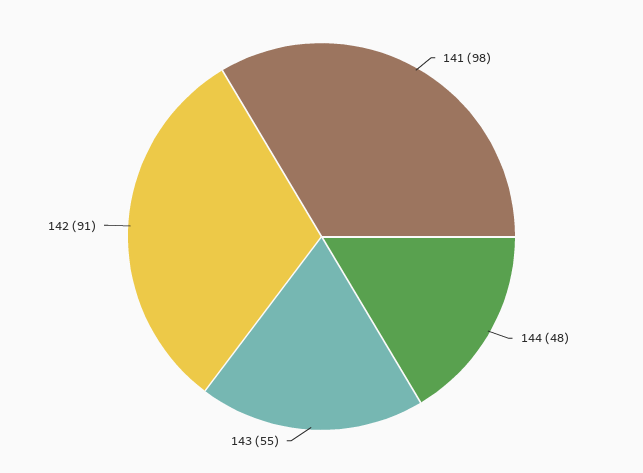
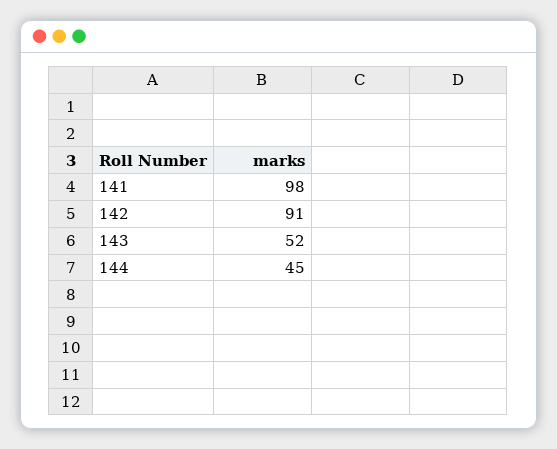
  {
    "141": 98,
-   "144": 48,
+   "144": 45,
-   "143": 55,
+   "143": 52,
    "142": 91
  }

